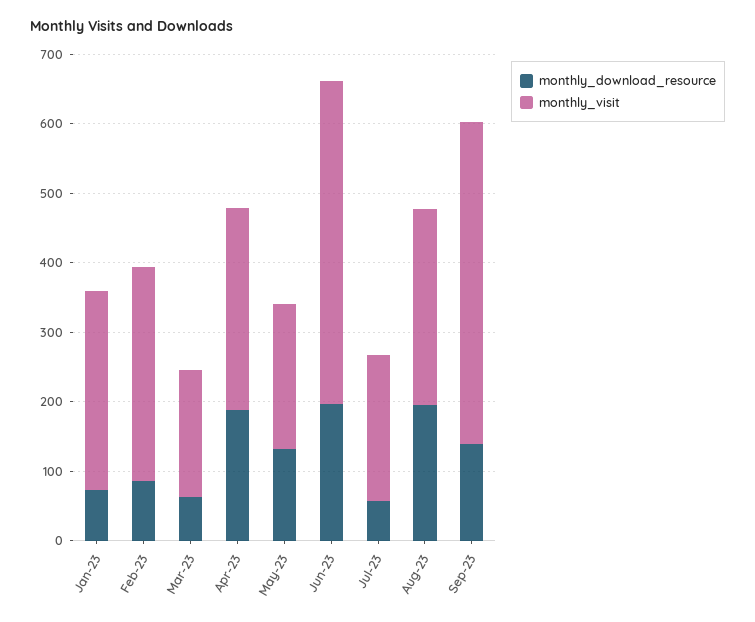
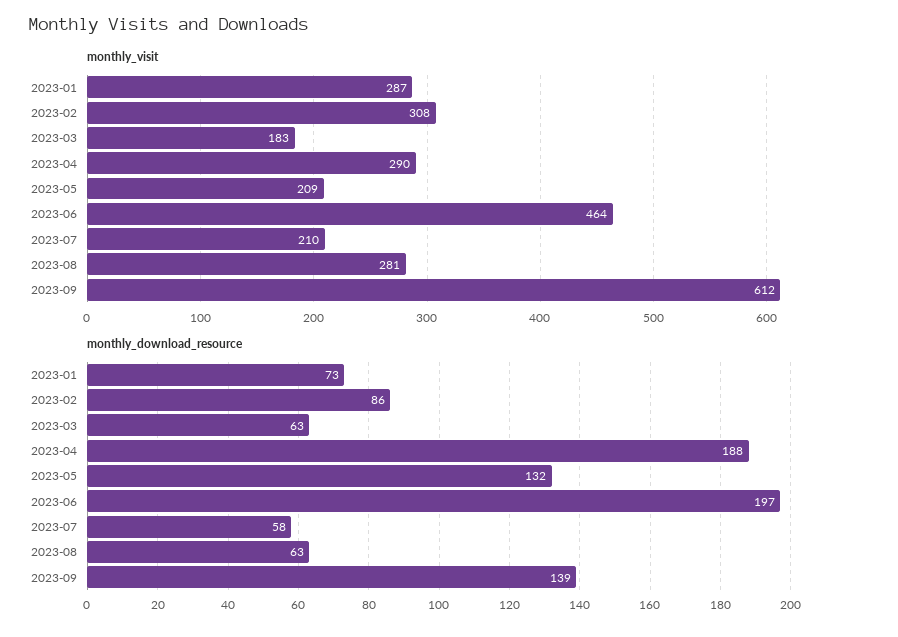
  {
    "monthly_download_resource": {
      "Jan-23": 73,
      "Feb-23": 86,
      "Mar-23": 63,
      "Apr-23": 188,
      "May-23": 132,
      "Jun-23": 197,
      "Jul-23": 58,
-     "Aug-23": 200,
+     "Aug-23": 63,
      "Sep-23": 139
    },
    "monthly_visit": {
      "Jan-23": 287,
      "Feb-23": 308,
      "Mar-23": 183,
      "Apr-23": 290,
      "May-23": 209,
      "Jun-23": 464,
      "Jul-23": 210,
      "Aug-23": 281,
-     "Sep-23": 460
+     "Sep-23": 612
    }
  }

